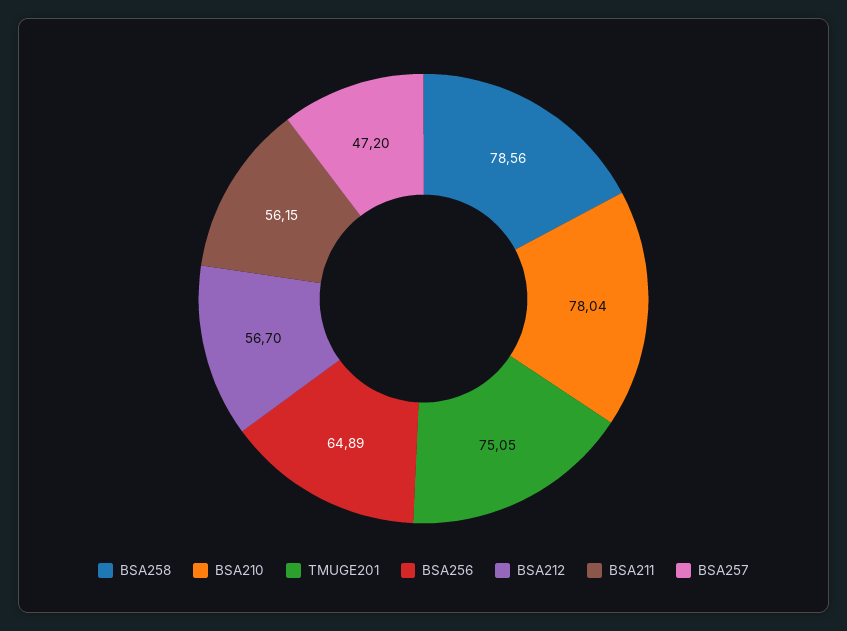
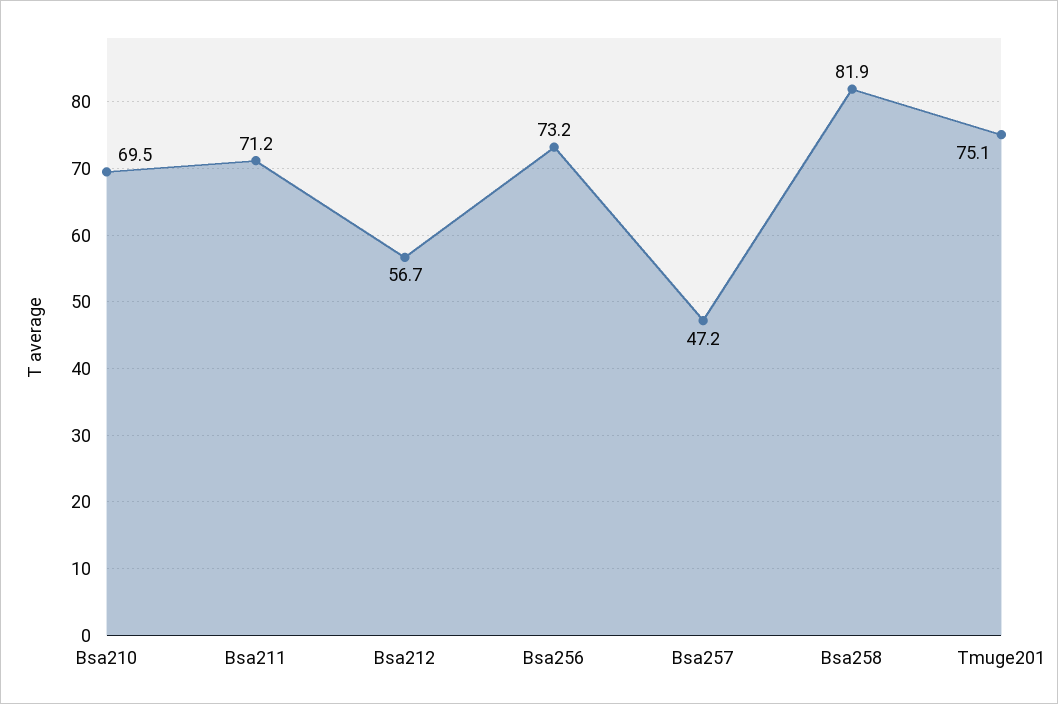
  {
-   "BSA258": 78.56,
+   "BSA258": 81.9,
-   "BSA210": 78.04,
+   "BSA210": 69.5,
    "TMUGE201": 75.05,
-   "BSA256": 64.89,
+   "BSA256": 73.2,
    "BSA212": 56.7,
-   "BSA211": 56.15,
+   "BSA211": 71.2,
    "BSA257": 47.2
  }

